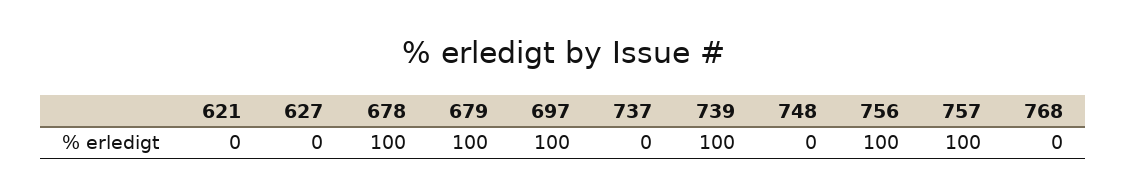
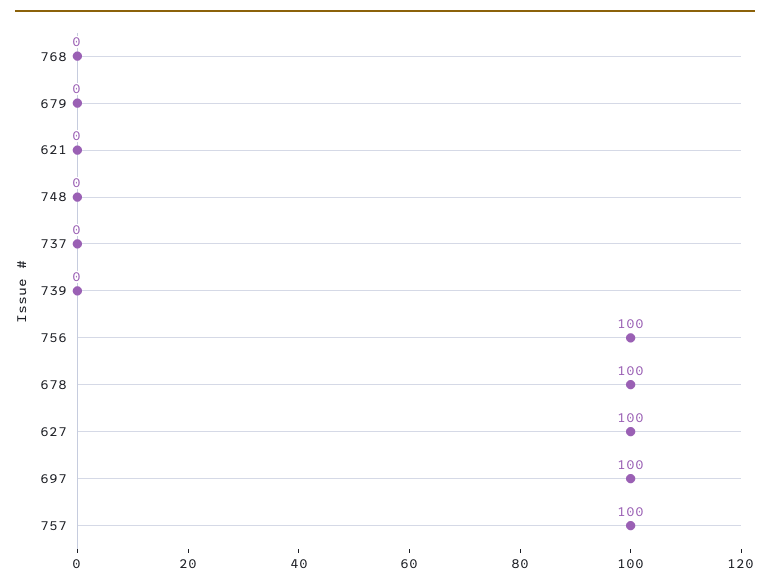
  {
    "621": 0,
-   "627": 0,
+   "627": 100,
    "678": 100,
-   "679": 100,
+   "679": 0,
    "697": 100,
    "737": 0,
-   "739": 100,
+   "739": 0,
    "748": 0,
    "756": 100,
    "757": 100,
    "768": 0
  }

